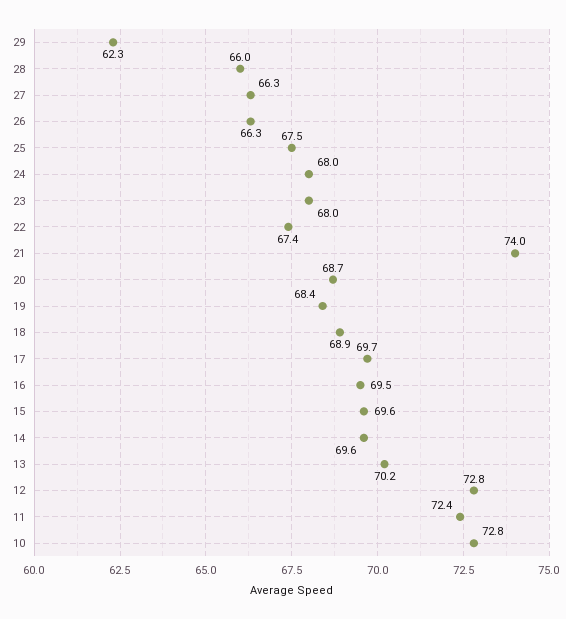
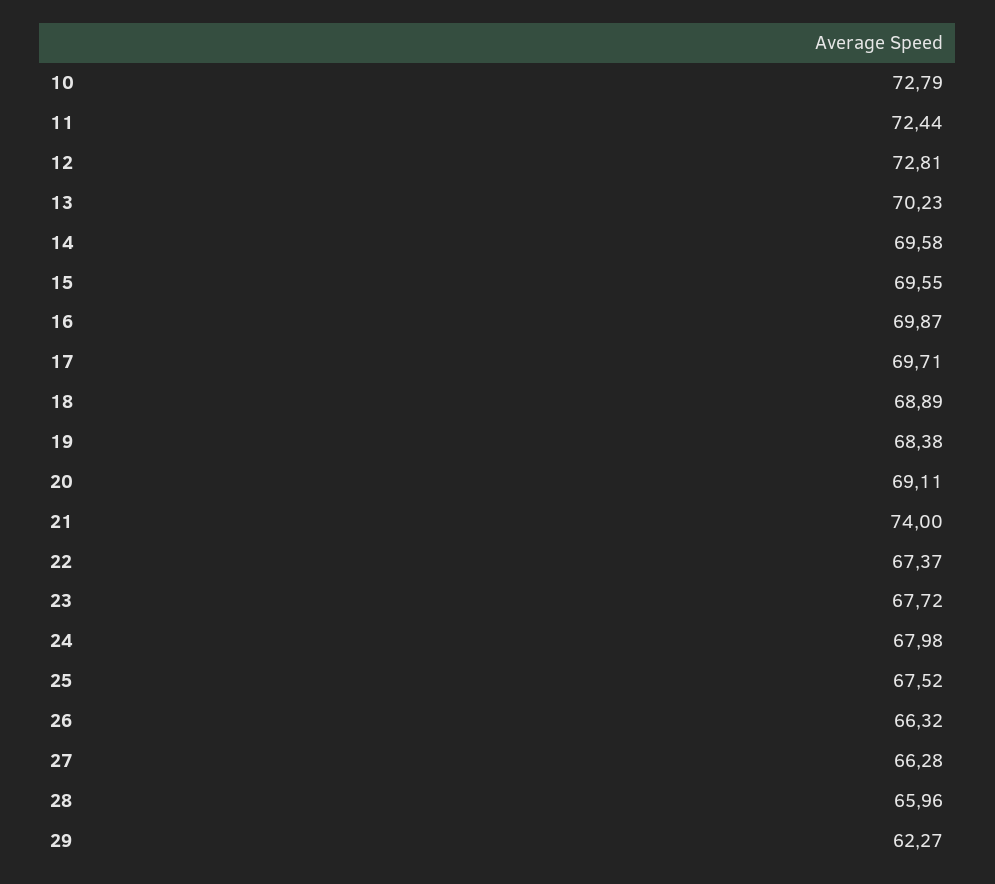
  {
    "29": 62.27,
    "28": 65.96,
    "27": 66.28,
    "26": 66.32,
    "25": 67.52,
    "24": 67.98,
-   "23": 68,
+   "23": 67.72,
    "22": 67.37,
    "21": 74,
-   "20": 68.7,
+   "20": 69.11,
    "19": 68.38,
    "18": 68.89,
    "17": 69.71,
-   "16": 69.5,
+   "16": 69.87,
    "15": 69.55,
    "14": 69.58,
    "13": 70.23,
    "12": 72.81,
    "11": 72.44,
    "10": 72.79
  }

